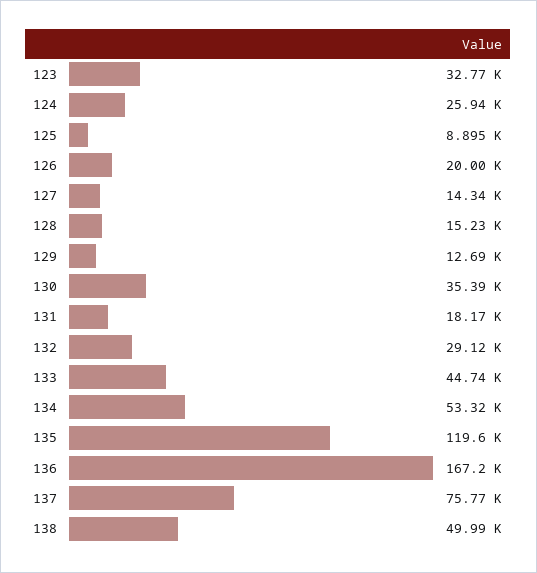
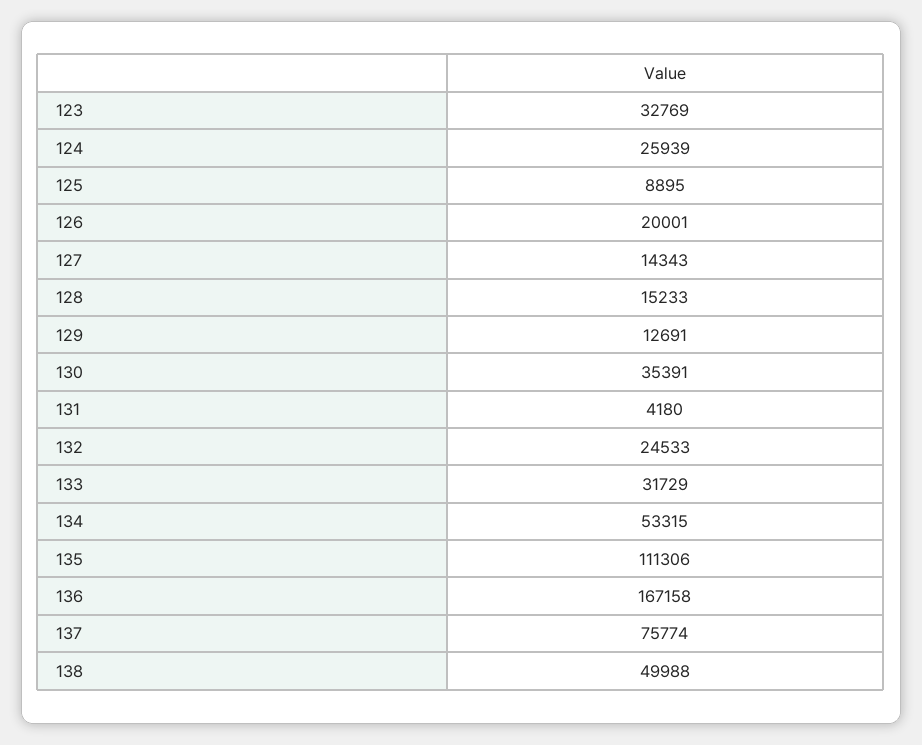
  {
    "123": 32769,
    "124": 25939,
    "125": 8895,
    "126": 20001,
    "127": 14343,
    "128": 15233,
    "129": 12691,
    "130": 35391,
-   "131": 18170,
+   "131": 4180,
-   "132": 29120,
+   "132": 24533,
-   "133": 44740,
+   "133": 31729,
    "134": 53315,
-   "135": 119600,
+   "135": 111306,
    "136": 167158,
    "137": 75774,
    "138": 49988
  }

